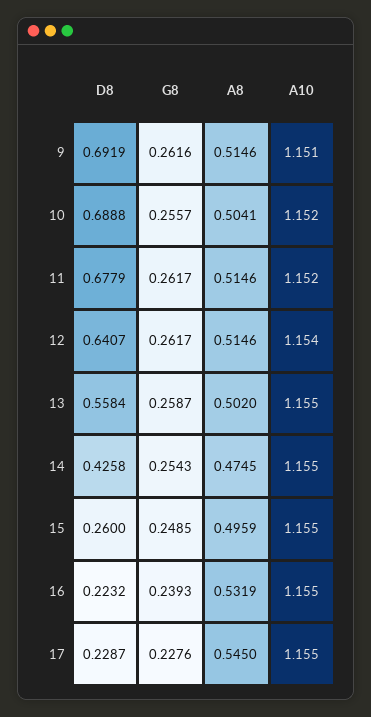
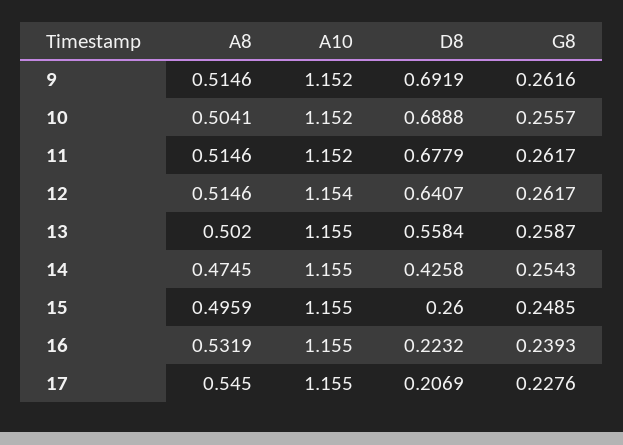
  {
    "D8": {
      "9": 0.6919,
      "10": 0.6888,
      "11": 0.6779,
      "12": 0.6407,
      "13": 0.5584,
      "14": 0.4258,
      "15": 0.26,
      "16": 0.2232,
-     "17": 0.2287
+     "17": 0.2069
    },
    "G8": {
      "9": 0.2616,
      "10": 0.2557,
      "11": 0.2617,
      "12": 0.2617,
      "13": 0.2587,
      "14": 0.2543,
      "15": 0.2485,
      "16": 0.2393,
      "17": 0.2276
    },
    "A8": {
      "9": 0.5146,
      "10": 0.5041,
      "11": 0.5146,
      "12": 0.5146,
      "13": 0.502,
      "14": 0.4745,
      "15": 0.4959,
      "16": 0.5319,
      "17": 0.545
    },
    "A10": {
-     "9": 1.151,
+     "9": 1.152,
      "10": 1.152,
      "11": 1.152,
      "12": 1.154,
      "13": 1.155,
      "14": 1.155,
      "15": 1.155,
      "16": 1.155,
      "17": 1.155
    }
  }

